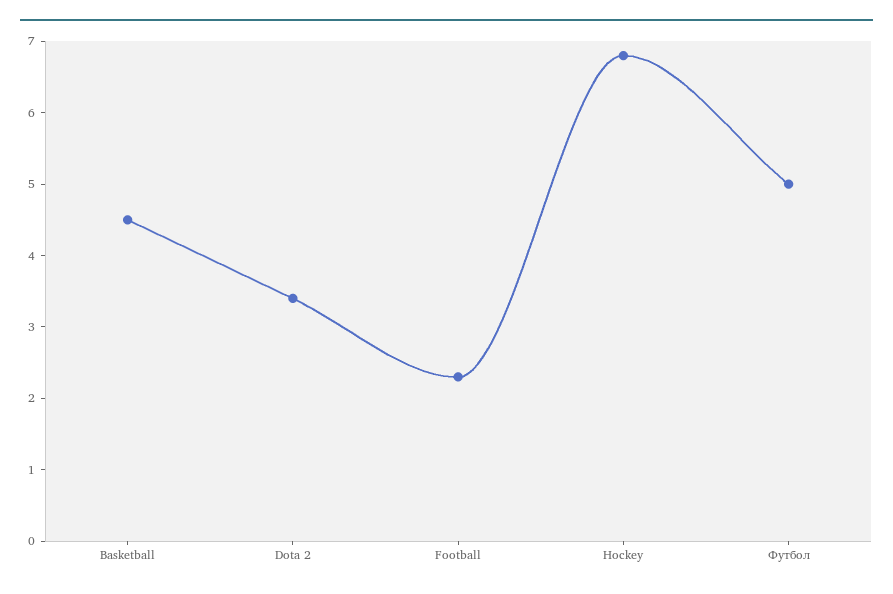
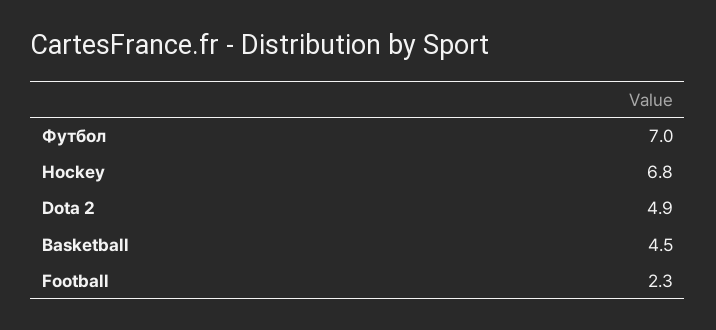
  {
    "Basketball": 4.5,
-   "Dota 2": 3.5,
+   "Dota 2": 4.9,
    "Football": 2.3,
    "Hockey": 6.8,
-   "Футбол": 5
+   "Футбол": 7
  }

